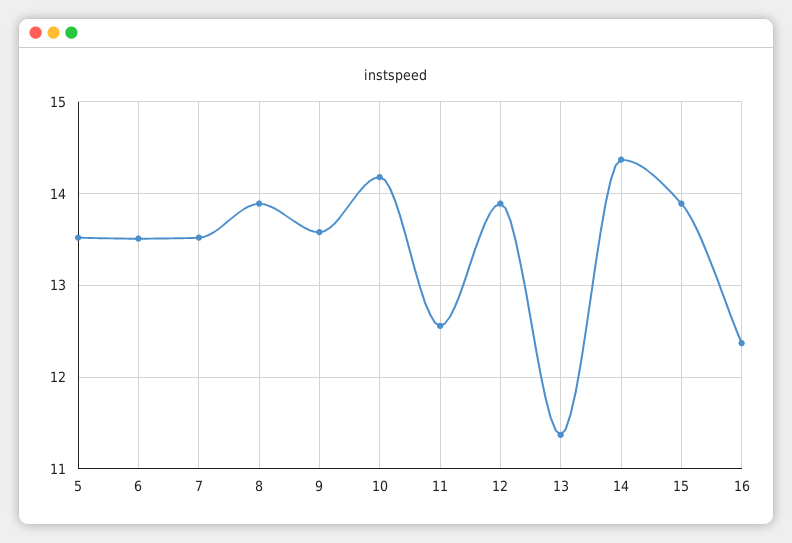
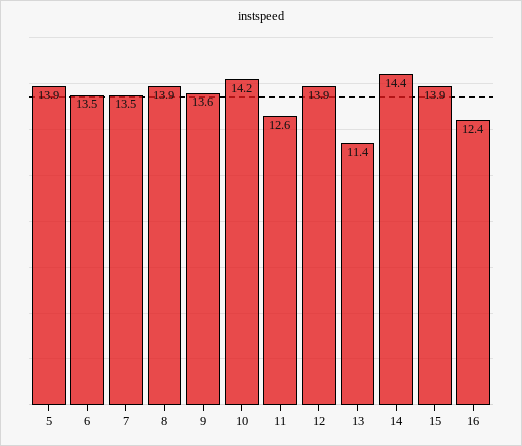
  {
-   "5": 13.5,
+   "5": 13.9,
    "6": 13.5,
    "7": 13.5,
    "8": 13.9,
    "9": 13.6,
    "10": 14.2,
    "11": 12.6,
    "12": 13.9,
    "13": 11.4,
    "14": 14.4,
    "15": 13.9,
    "16": 12.4
  }

